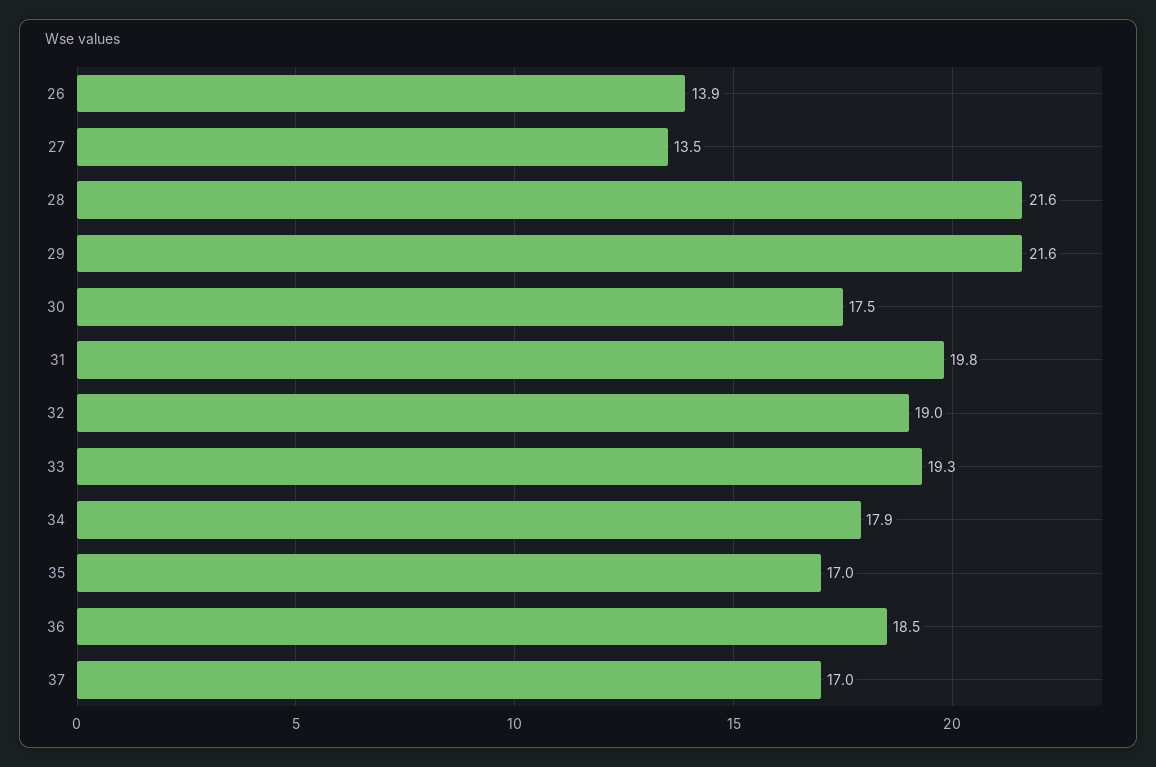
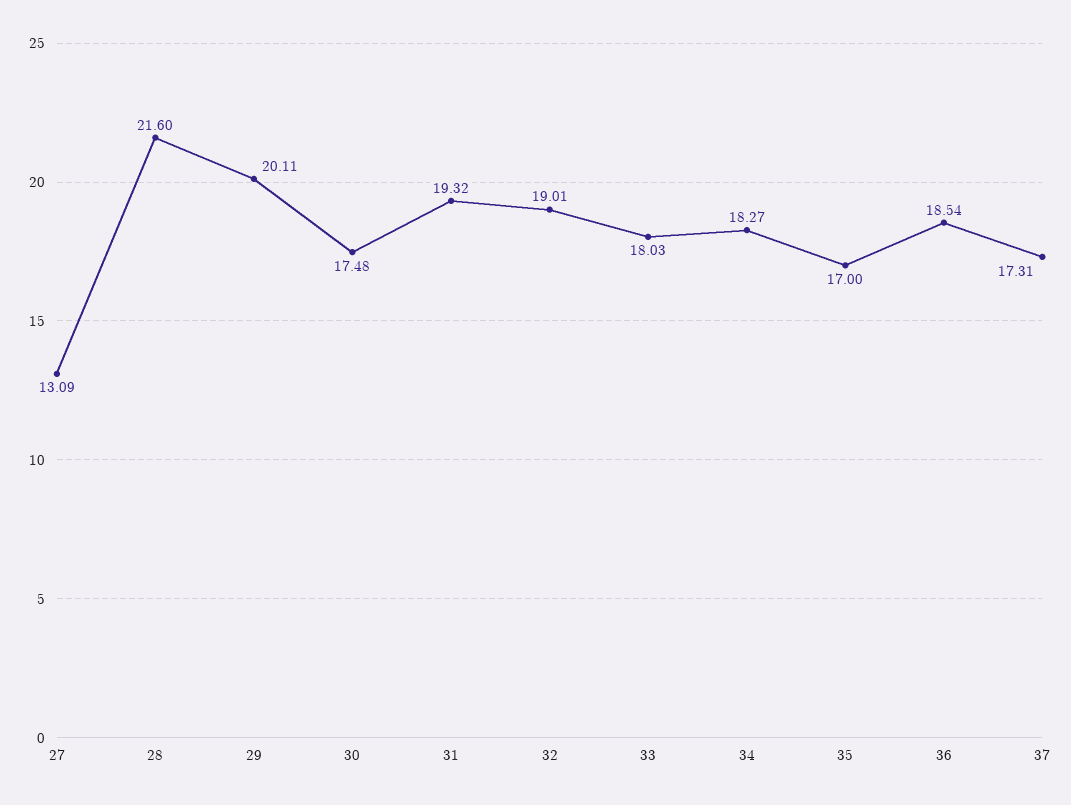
  {
-   "26": 13.9,
-   "27": 13.5,
+   "27": 13.09,
    "28": 21.6,
-   "29": 21.6,
+   "29": 20.11,
    "30": 17.48,
-   "31": 19.8,
+   "31": 19.32,
    "32": 19.01,
-   "33": 19.3,
+   "33": 18.03,
-   "34": 17.9,
+   "34": 18.27,
    "35": 17,
    "36": 18.54,
-   "37": 17
+   "37": 17.31
  }

